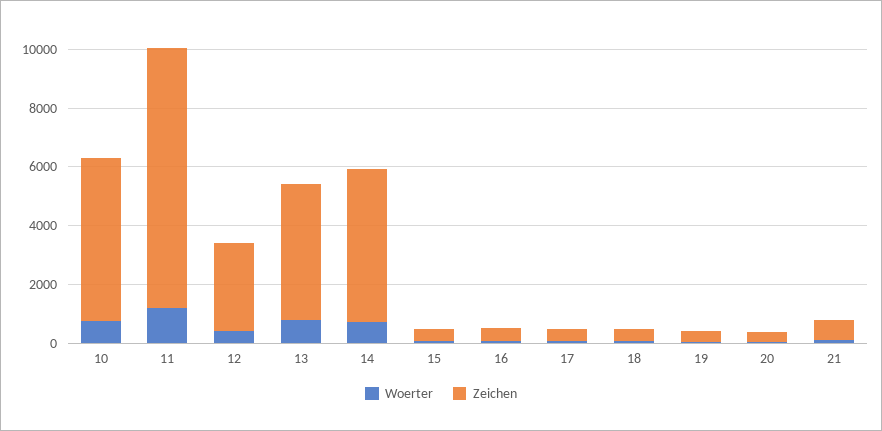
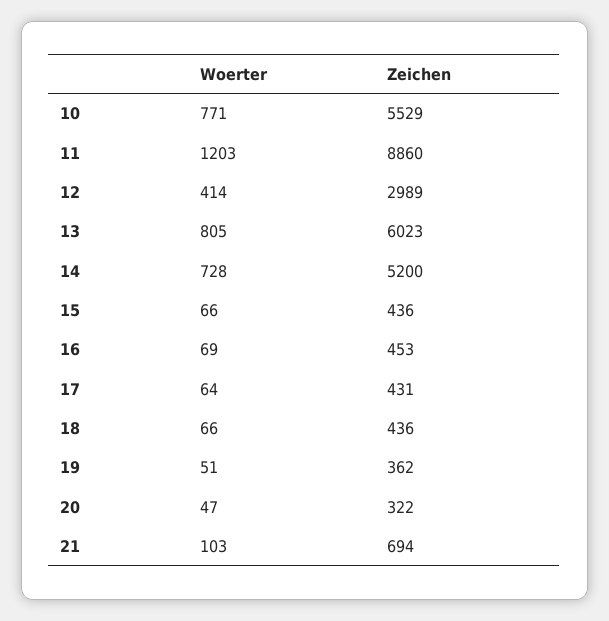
  {
    "Woerter": {
      "10": 771,
      "11": 1203,
      "12": 414,
      "13": 805,
      "14": 728,
      "15": 66,
      "16": 69,
      "17": 64,
      "18": 66,
      "19": 51,
      "20": 47,
      "21": 103
    },
    "Zeichen": {
      "10": 5529,
      "11": 8860,
      "12": 2989,
-     "13": 4500,
+     "13": 6023,
      "14": 5200,
      "15": 436,
      "16": 453,
      "17": 431,
      "18": 436,
      "19": 362,
      "20": 322,
      "21": 694
    }
  }

